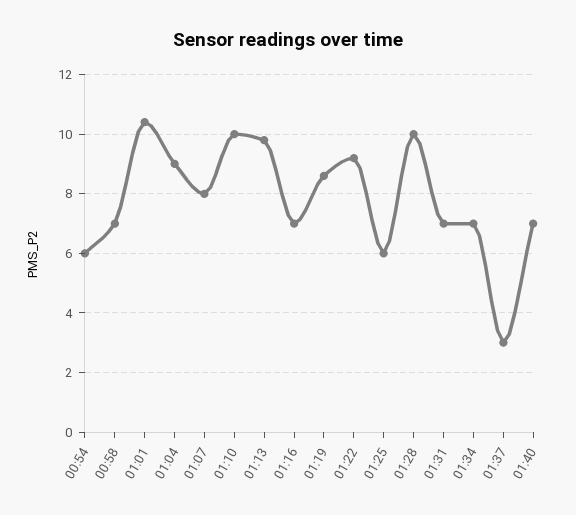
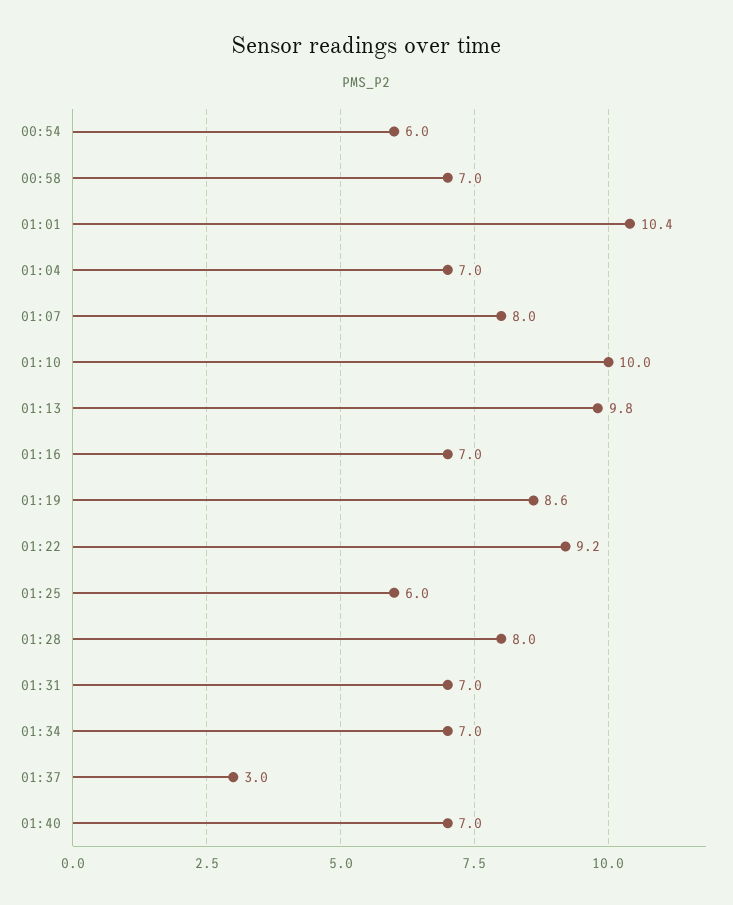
  {
    "00:54": 6,
    "00:58": 7,
    "01:01": 10.4,
-   "01:04": 9,
+   "01:04": 7,
    "01:07": 8,
    "01:10": 10,
    "01:13": 9.8,
    "01:16": 7,
    "01:19": 8.6,
    "01:22": 9.2,
    "01:25": 6,
-   "01:28": 10,
+   "01:28": 8,
    "01:31": 7,
    "01:34": 7,
    "01:37": 3,
    "01:40": 7
  }

